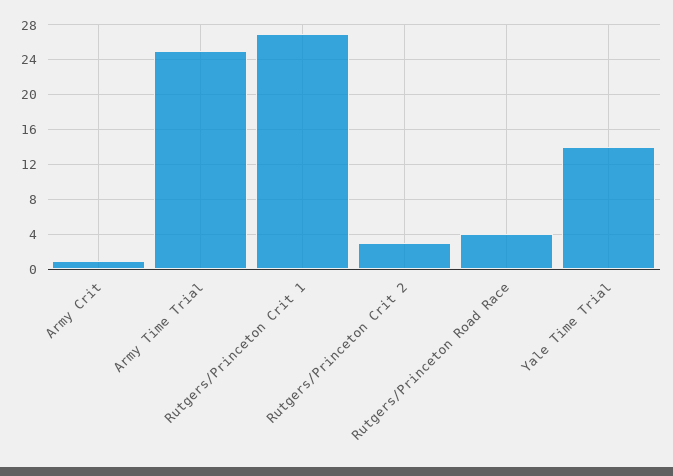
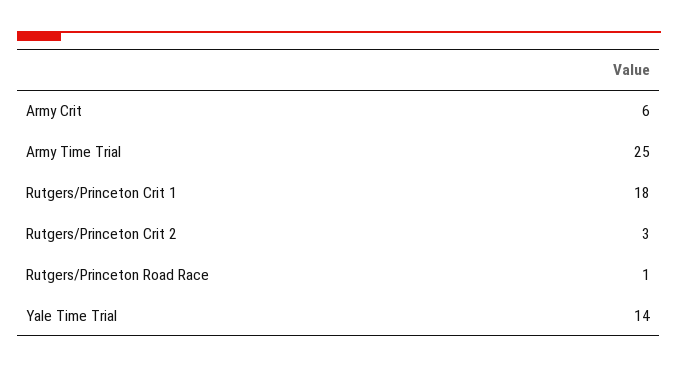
  {
-   "Army Crit": 1,
+   "Army Crit": 6,
    "Army Time Trial": 25,
-   "Rutgers/Princeton Crit 1": 27,
+   "Rutgers/Princeton Crit 1": 18,
    "Rutgers/Princeton Crit 2": 3,
-   "Rutgers/Princeton Road Race": 4,
+   "Rutgers/Princeton Road Race": 1,
    "Yale Time Trial": 14
  }

